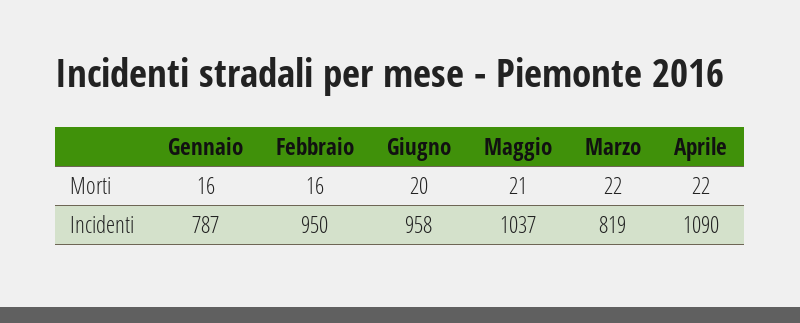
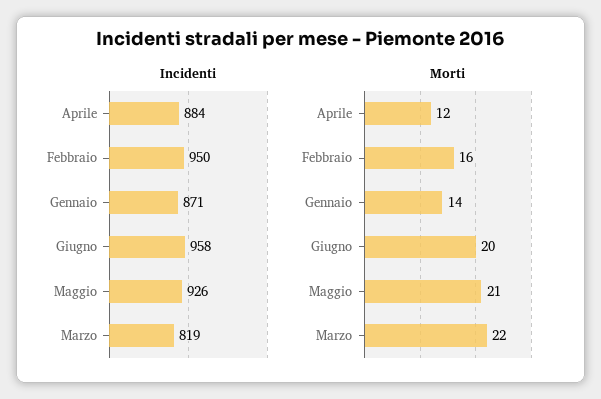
  {
    "Morti": {
-     "Gennaio": 16,
+     "Gennaio": 14,
      "Febbraio": 16,
      "Giugno": 20,
      "Maggio": 21,
      "Marzo": 22,
-     "Aprile": 22
+     "Aprile": 12
    },
    "Incidenti": {
-     "Gennaio": 787,
+     "Gennaio": 871,
      "Febbraio": 950,
      "Giugno": 958,
-     "Maggio": 1037,
+     "Maggio": 926,
      "Marzo": 819,
-     "Aprile": 1090
+     "Aprile": 884
    }
  }

